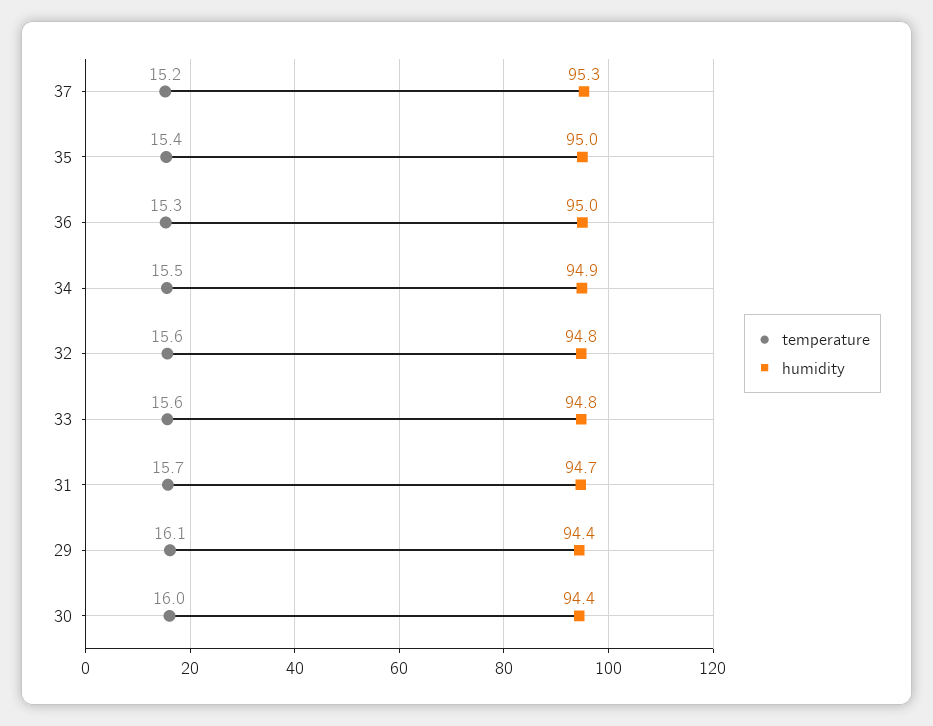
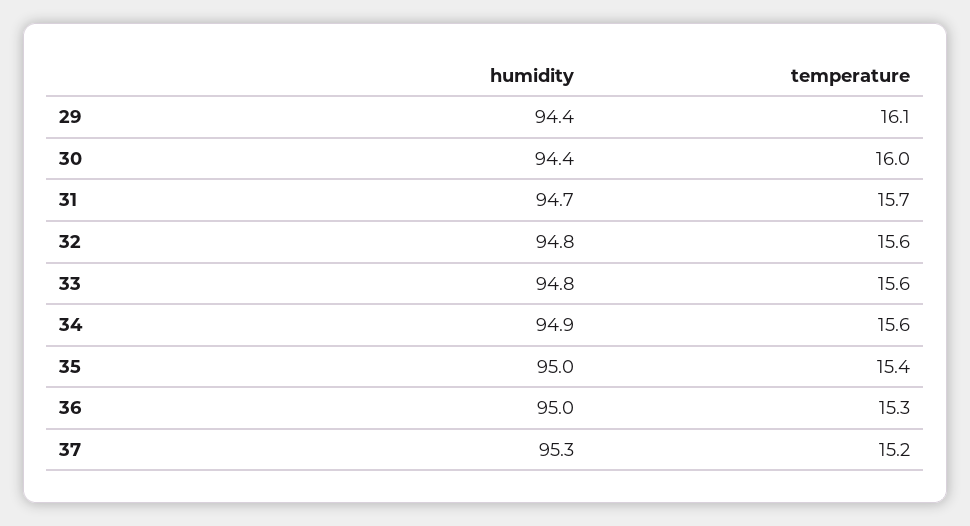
  {
    "temperature": {
      "37": 15.2,
      "35": 15.4,
      "36": 15.3,
-     "34": 15.5,
+     "34": 15.6,
      "32": 15.6,
      "33": 15.6,
      "31": 15.7,
      "29": 16.1,
      "30": 16
    },
    "humidity": {
      "37": 95.3,
      "35": 95,
      "36": 95,
      "34": 94.9,
      "32": 94.8,
      "33": 94.8,
      "31": 94.7,
      "29": 94.4,
      "30": 94.4
    }
  }

